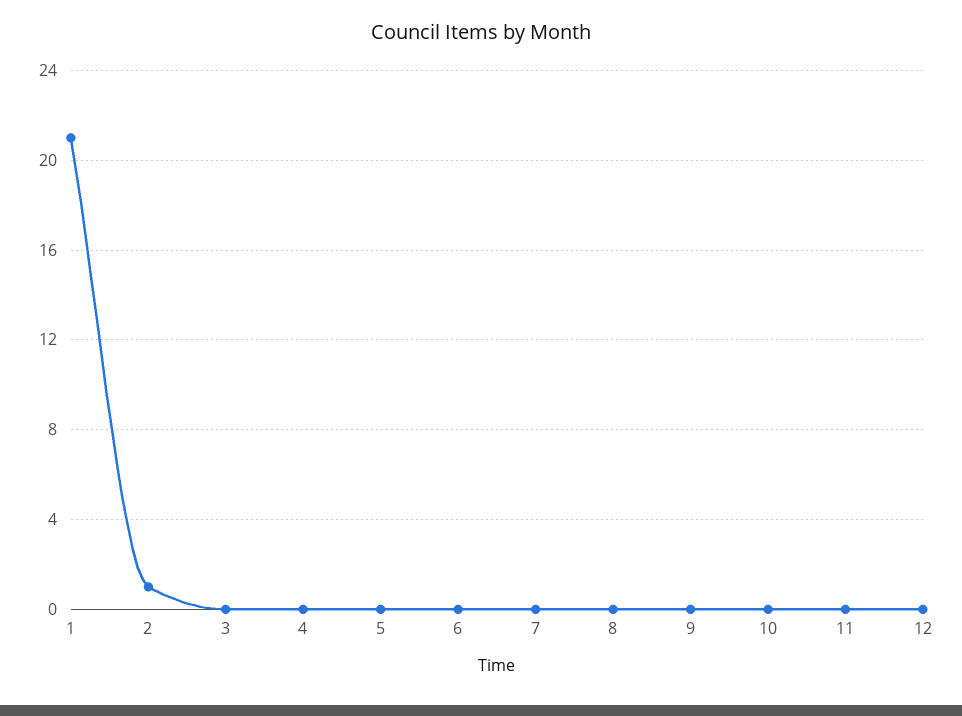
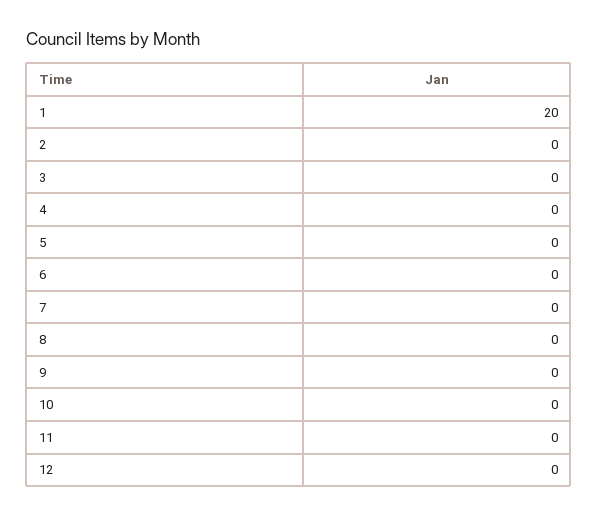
  {
-   "1": 21,
+   "1": 20,
-   "2": 1,
+   "2": 0,
    "3": 0,
    "4": 0,
    "5": 0,
    "6": 0,
    "7": 0,
    "8": 0,
    "9": 0,
    "10": 0,
    "11": 0,
    "12": 0
  }

